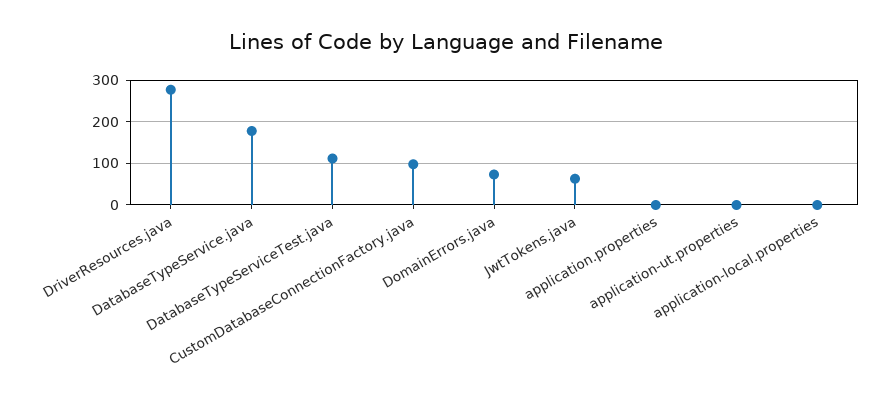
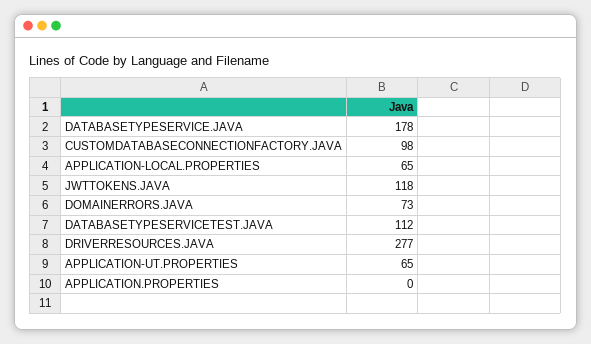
  {
    "DriverResources.java": 277,
    "DatabaseTypeService.java": 178,
    "DatabaseTypeServiceTest.java": 112,
    "CustomDatabaseConnectionFactory.java": 98,
    "DomainErrors.java": 73,
-   "JwtTokens.java": 60,
+   "JwtTokens.java": 118,
    "application.properties": 0,
-   "application-ut.properties": 0,
+   "application-ut.properties": 65,
-   "application-local.properties": 0
+   "application-local.properties": 65
  }

